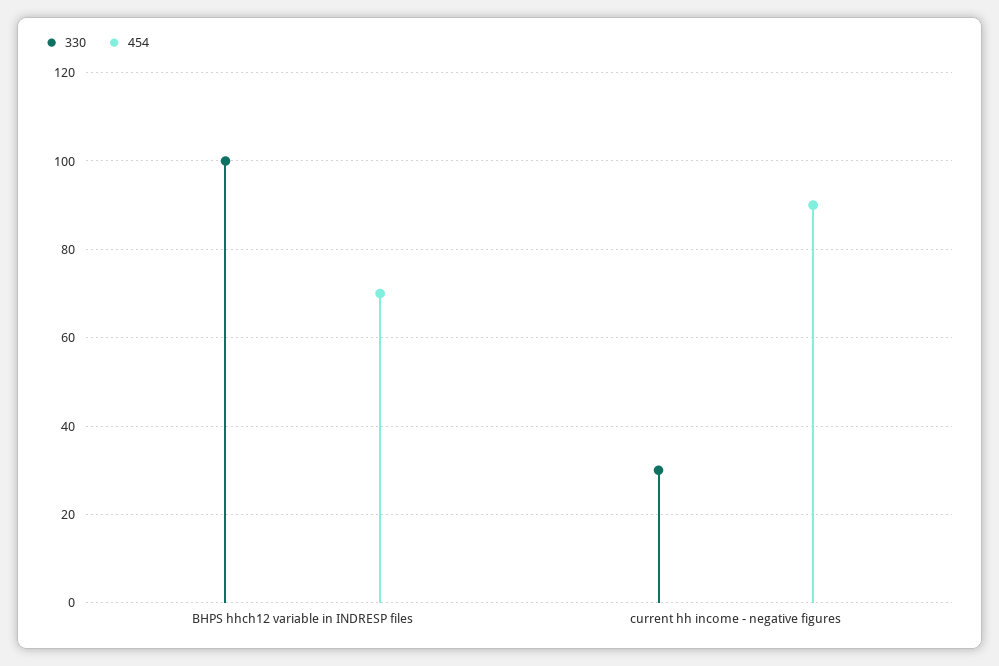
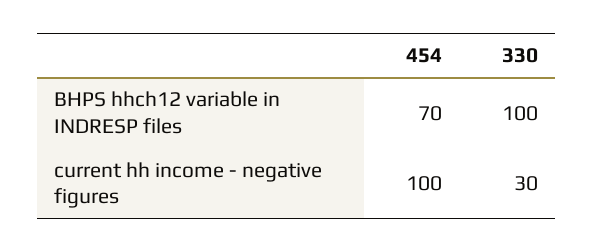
  {
    "330": {
      "BHPS hhch12 variable in INDRESP files": 100,
      "current hh income - negative figures": 30
    },
    "454": {
      "BHPS hhch12 variable in INDRESP files": 70,
-     "current hh income - negative figures": 90
+     "current hh income - negative figures": 100
    }
  }

